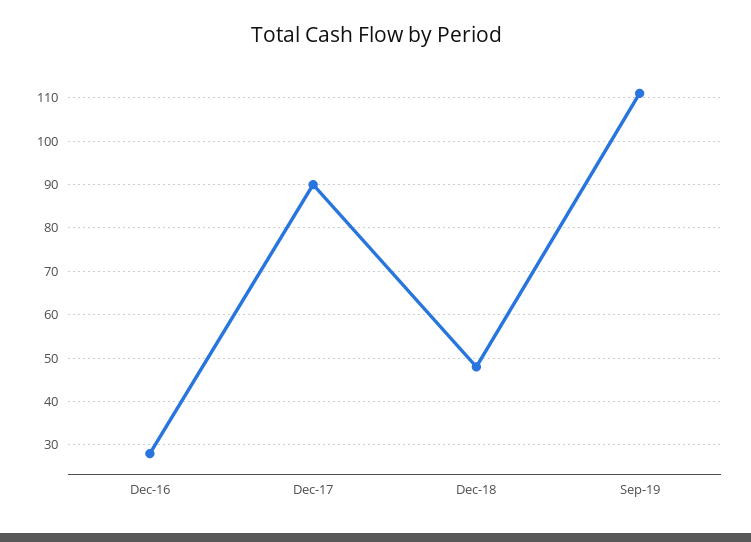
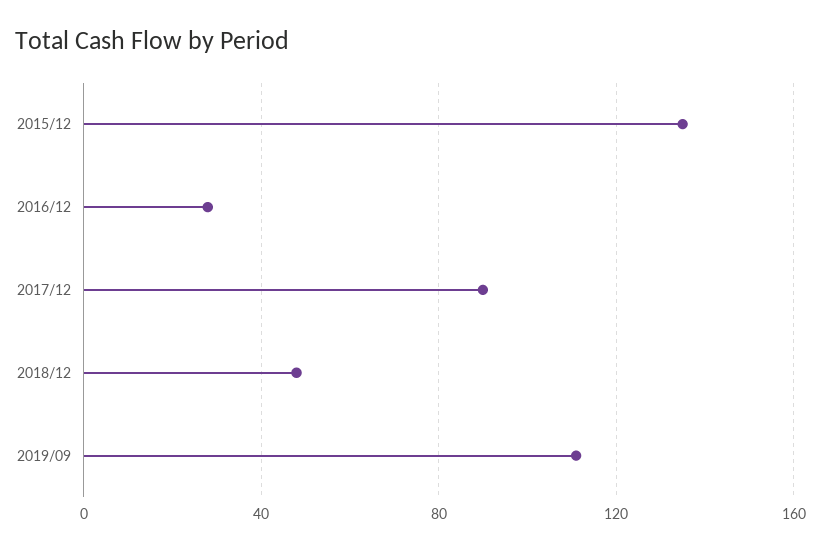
  {
    "Dec-16": 30,
    "Dec-17": 90,
    "Dec-18": 50,
-   "Sep-19": 110
+   "Sep-19": 110,
+   "2015/12": 135
  }

